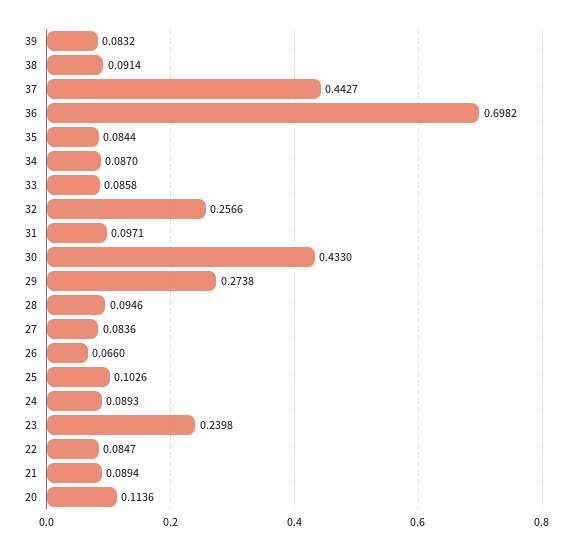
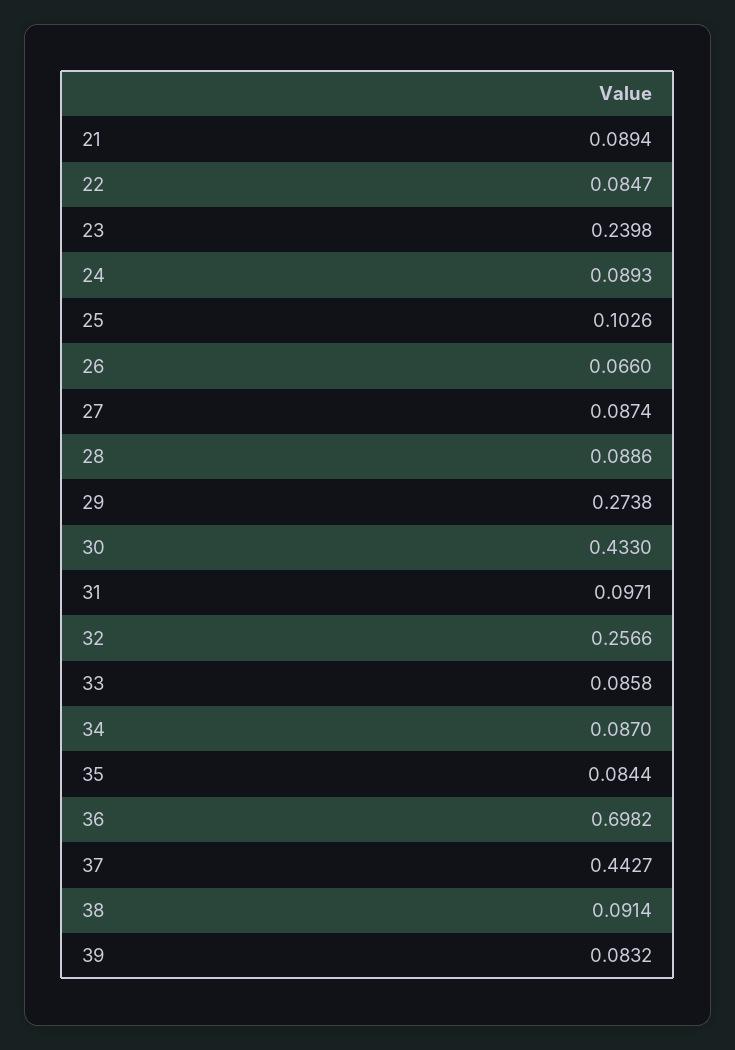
  {
    "39": 0.0832,
    "38": 0.0914,
    "37": 0.4427,
    "36": 0.6982,
    "35": 0.0844,
    "34": 0.087,
    "33": 0.0858,
    "32": 0.2566,
    "31": 0.0971,
    "30": 0.433,
    "29": 0.2738,
-   "28": 0.0946,
+   "28": 0.0886,
-   "27": 0.0836,
+   "27": 0.0874,
    "26": 0.066,
    "25": 0.1026,
    "24": 0.0893,
    "23": 0.2398,
    "22": 0.0847,
-   "21": 0.0894,
+   "21": 0.0894
-   "20": 0.1136
  }

